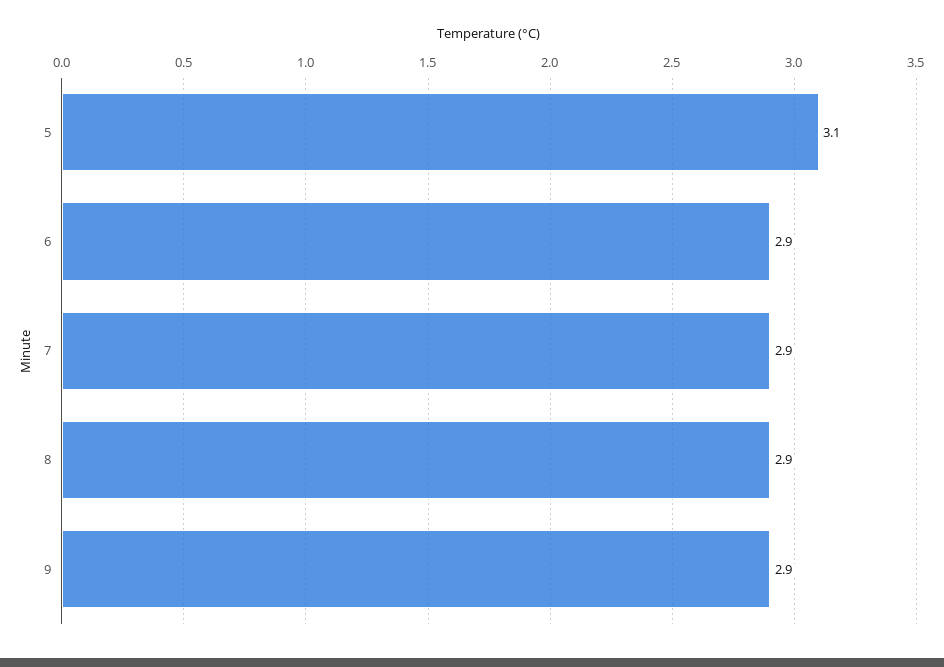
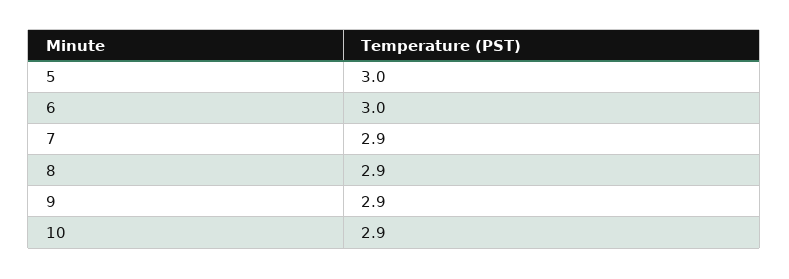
  {
-   "5": 3.1,
+   "5": 3,
-   "6": 2.9,
+   "6": 3,
    "7": 2.9,
    "8": 2.9,
-   "9": 2.9
+   "9": 2.9,
+   "10": 2.9
  }

